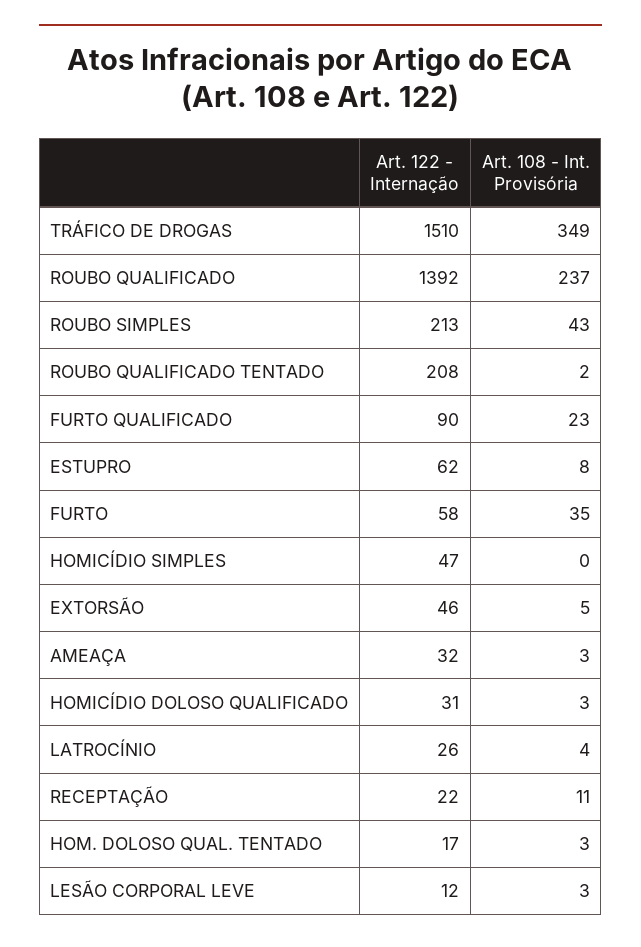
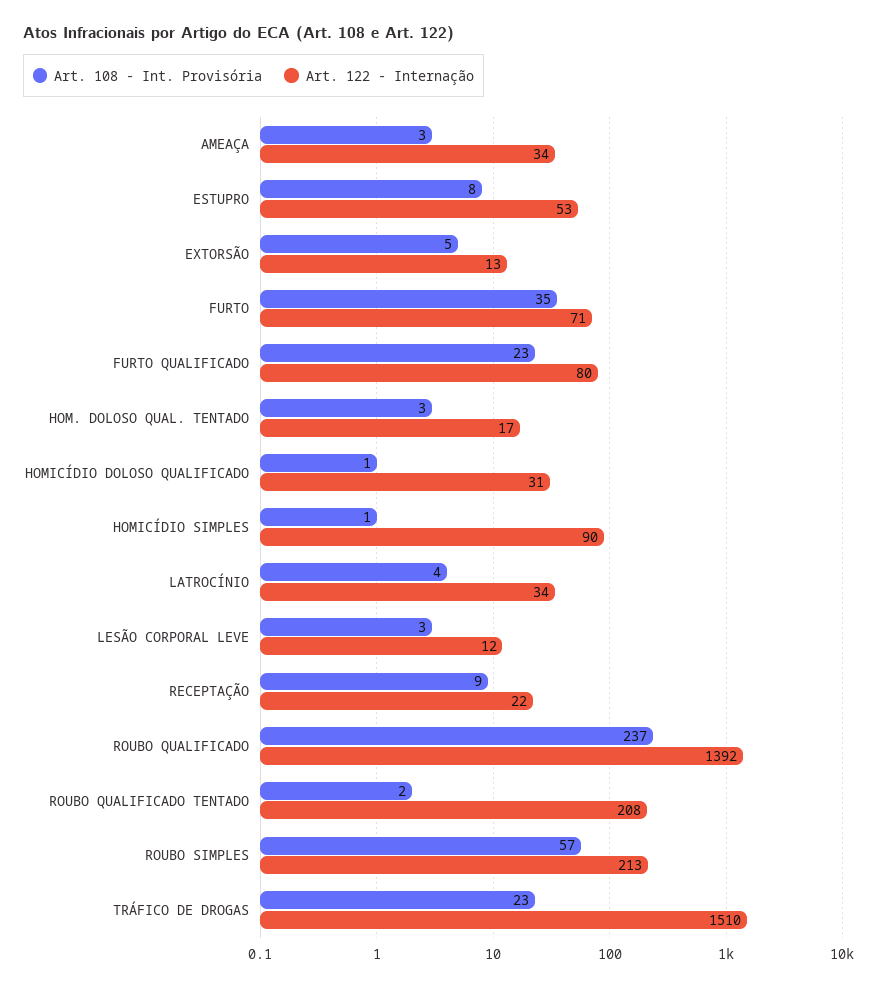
  {
    "Art. 122 - Internação": {
      "TRÁFICO DE DROGAS": 1510,
      "ROUBO QUALIFICADO": 1392,
      "ROUBO SIMPLES": 213,
      "ROUBO QUALIFICADO TENTADO": 208,
-     "FURTO QUALIFICADO": 90,
+     "FURTO QUALIFICADO": 80,
-     "ESTUPRO": 62,
+     "ESTUPRO": 53,
-     "FURTO": 58,
+     "FURTO": 71,
-     "HOMICÍDIO SIMPLES": 47,
+     "HOMICÍDIO SIMPLES": 90,
-     "EXTORSÃO": 46,
+     "EXTORSÃO": 13,
-     "AMEAÇA": 32,
+     "AMEAÇA": 34,
      "HOMICÍDIO DOLOSO QUALIFICADO": 31,
-     "LATROCÍNIO": 26,
+     "LATROCÍNIO": 34,
      "RECEPTAÇÃO": 22,
      "HOM. DOLOSO QUAL. TENTADO": 17,
      "LESÃO CORPORAL LEVE": 12
    },
    "Art. 108 - Int. Provisória": {
-     "TRÁFICO DE DROGAS": 349,
+     "TRÁFICO DE DROGAS": 23,
      "ROUBO QUALIFICADO": 237,
-     "ROUBO SIMPLES": 43,
+     "ROUBO SIMPLES": 57,
      "ROUBO QUALIFICADO TENTADO": 2,
      "FURTO QUALIFICADO": 23,
      "ESTUPRO": 8,
      "FURTO": 35,
-     "HOMICÍDIO SIMPLES": 0,
+     "HOMICÍDIO SIMPLES": 1,
      "EXTORSÃO": 5,
      "AMEAÇA": 3,
-     "HOMICÍDIO DOLOSO QUALIFICADO": 3,
+     "HOMICÍDIO DOLOSO QUALIFICADO": 1,
      "LATROCÍNIO": 4,
-     "RECEPTAÇÃO": 11,
+     "RECEPTAÇÃO": 9,
      "HOM. DOLOSO QUAL. TENTADO": 3,
      "LESÃO CORPORAL LEVE": 3
    }
  }

